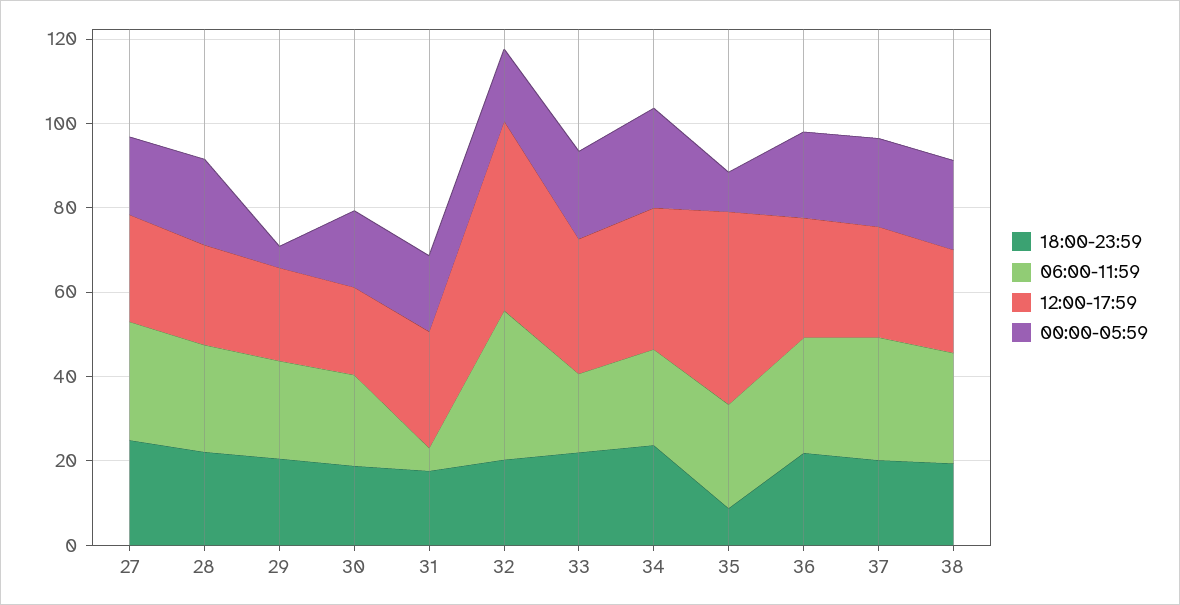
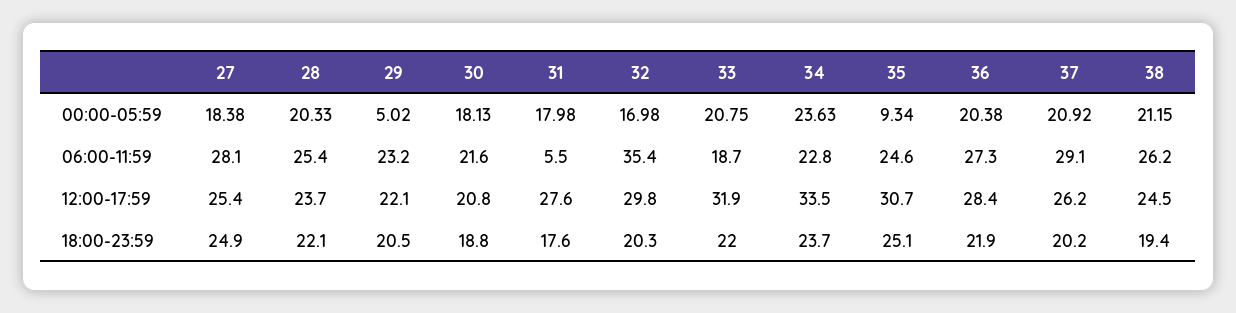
  {
    "18:00-23:59": {
      "27": 24.9,
      "28": 22.1,
      "29": 20.5,
      "30": 18.8,
      "31": 17.6,
      "32": 20.3,
      "33": 22,
      "34": 23.7,
-     "35": 10,
+     "35": 25.1,
      "36": 21.9,
      "37": 20.2,
      "38": 19.4
    },
    "06:00-11:59": {
      "27": 28.1,
      "28": 25.4,
      "29": 23.2,
      "30": 21.6,
      "31": 5.5,
      "32": 35.4,
      "33": 18.7,
      "34": 22.8,
      "35": 24.6,
      "36": 27.3,
      "37": 29.1,
      "38": 26.2
    },
    "12:00-17:59": {
      "27": 25.4,
      "28": 23.7,
      "29": 22.1,
      "30": 20.8,
      "31": 27.6,
-     "32": 45,
+     "32": 29.8,
      "33": 31.9,
      "34": 33.5,
-     "35": 45,
+     "35": 30.7,
      "36": 28.4,
      "37": 26.2,
      "38": 24.5
    },
    "00:00-05:59": {
      "27": 18.38,
      "28": 20.33,
      "29": 5.02,
      "30": 18.13,
      "31": 17.98,
      "32": 16.98,
      "33": 20.75,
      "34": 23.63,
      "35": 9.34,
      "36": 20.38,
      "37": 20.92,
      "38": 21.15
    }
  }

